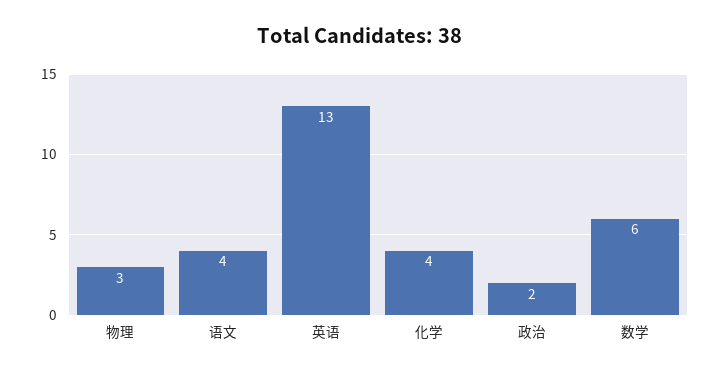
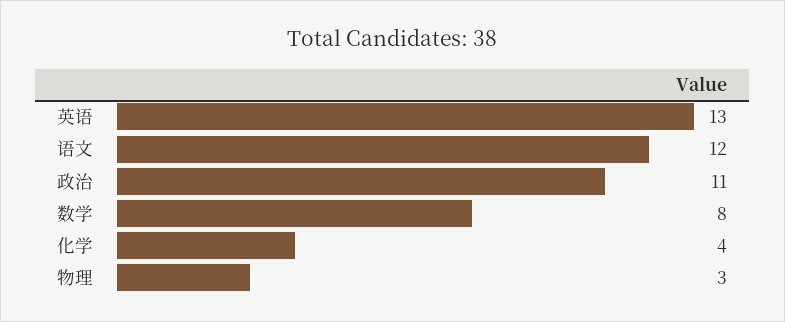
  {
    "物理": 3,
-   "语文": 4,
+   "语文": 12,
    "英语": 13,
    "化学": 4,
-   "政治": 2,
+   "政治": 11,
-   "数学": 6
+   "数学": 8
  }

